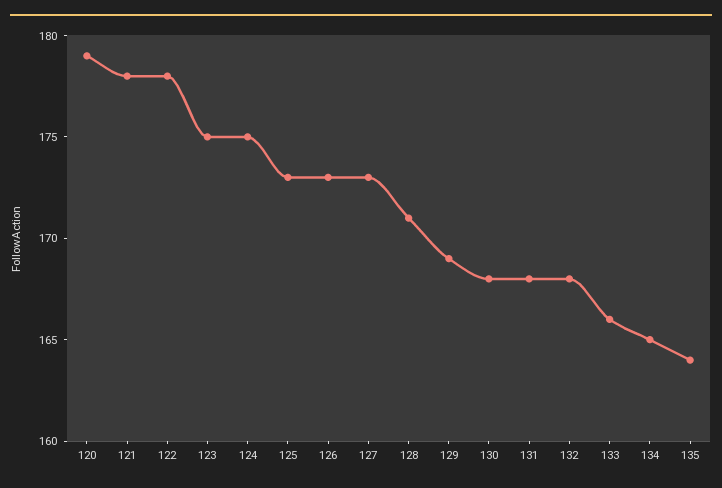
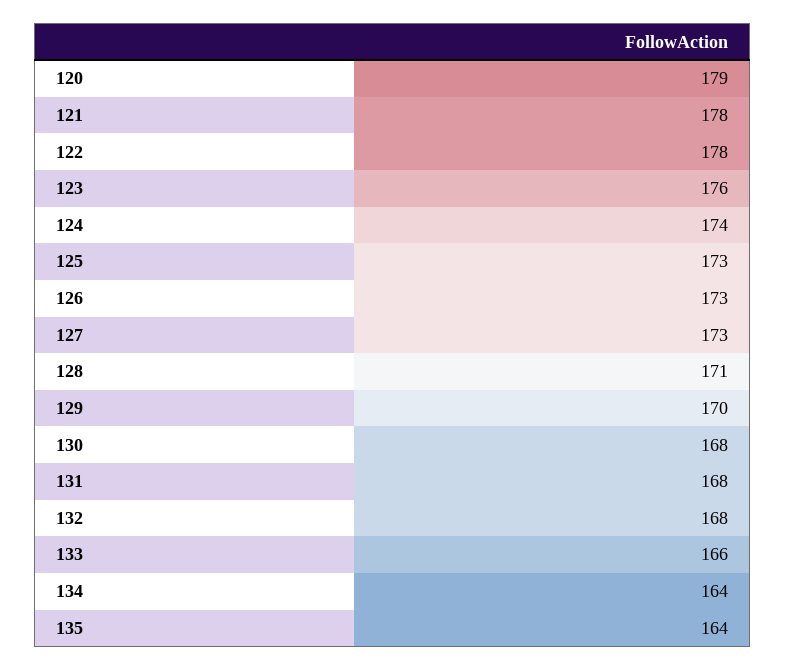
  {
    "120": 179,
    "121": 178,
    "122": 178,
-   "123": 175,
+   "123": 176,
-   "124": 175,
+   "124": 174,
    "125": 173,
    "126": 173,
    "127": 173,
    "128": 171,
-   "129": 169,
+   "129": 170,
    "130": 168,
    "131": 168,
    "132": 168,
    "133": 166,
-   "134": 165,
+   "134": 164,
    "135": 164
  }

